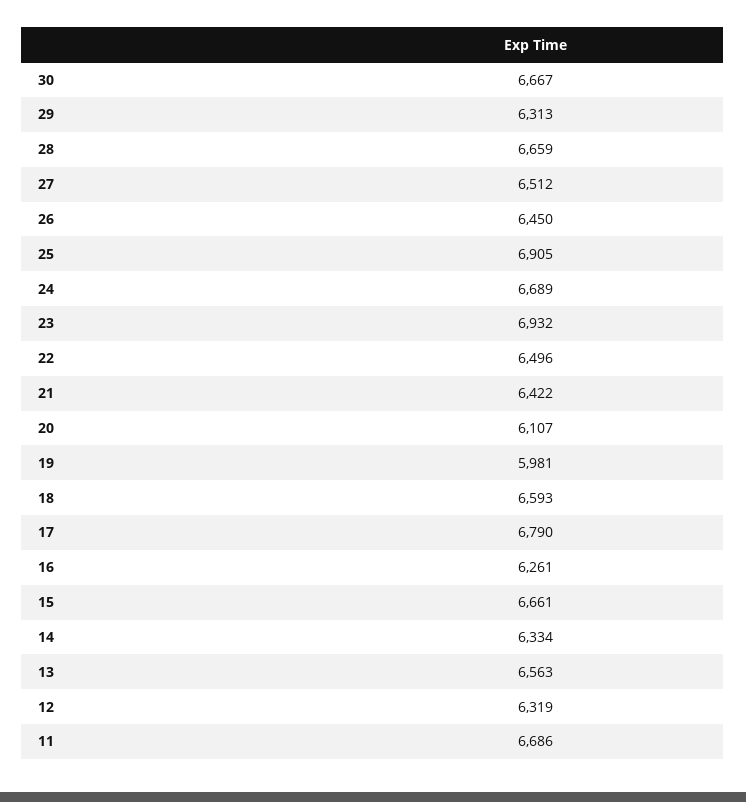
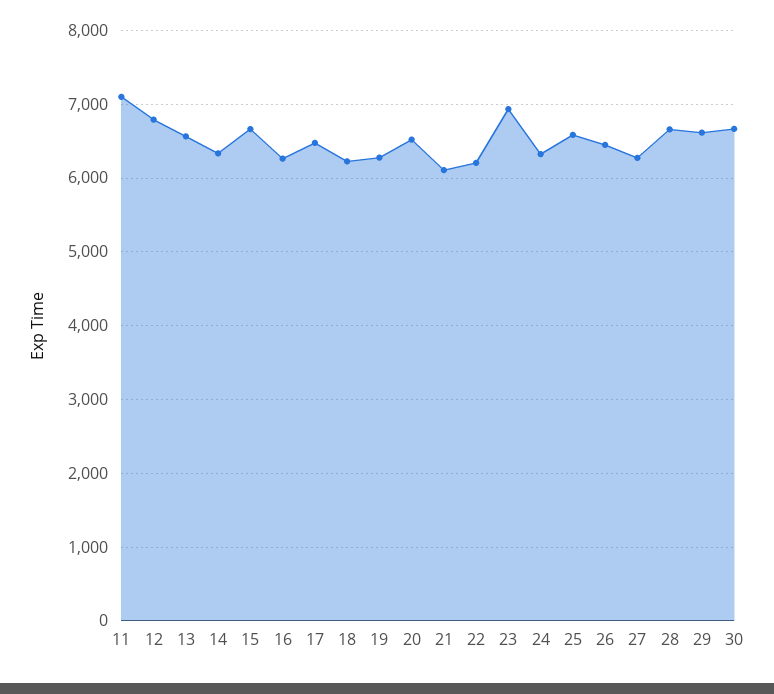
  {
    "30": 6667,
-   "29": 6313,
+   "29": 6600,
    "28": 6659,
-   "27": 6512,
+   "27": 6300,
    "26": 6450,
-   "25": 6905,
+   "25": 6600,
-   "24": 6689,
+   "24": 6300,
    "23": 6932,
-   "22": 6496,
+   "22": 6200,
-   "21": 6422,
+   "21": 6100,
-   "20": 6107,
+   "20": 6500,
-   "19": 5981,
+   "19": 6300,
-   "18": 6593,
+   "18": 6200,
-   "17": 6790,
+   "17": 6500,
    "16": 6261,
    "15": 6661,
    "14": 6334,
    "13": 6563,
-   "12": 6319,
+   "12": 6800,
-   "11": 6686
+   "11": 7100
  }

